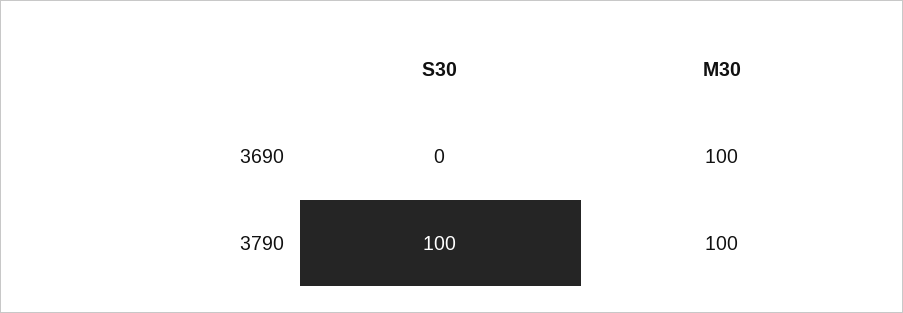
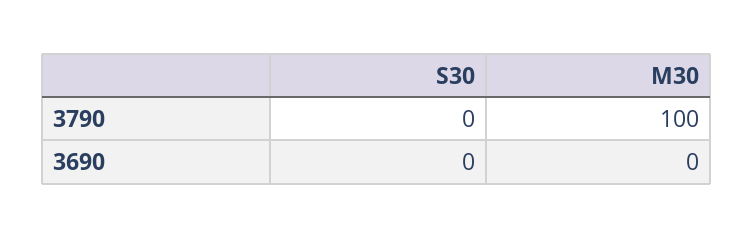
  {
    "S30": {
      "3690": 0,
-     "3790": 100
+     "3790": 0
    },
    "M30": {
-     "3690": 100,
+     "3690": 0,
      "3790": 100
    }
  }

